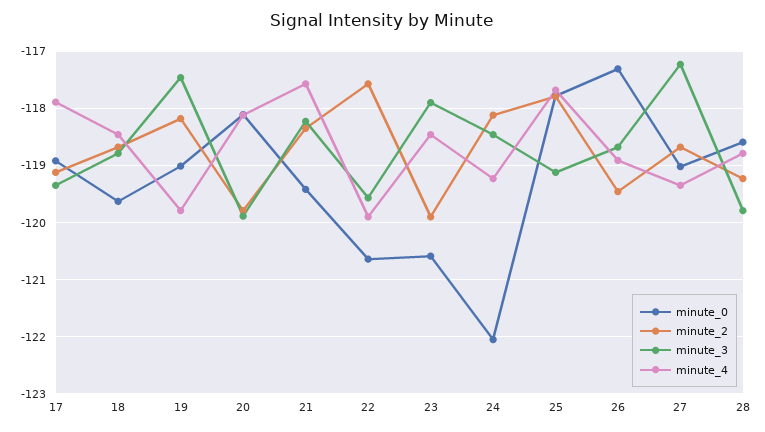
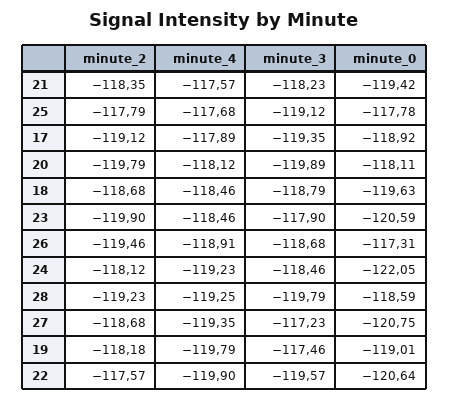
  {
    "minute_0": {
      "17": -118.92,
      "18": -119.63,
      "19": -119.01,
      "20": -118.11,
      "21": -119.42,
      "22": -120.64,
      "23": -120.59,
      "24": -122.05,
      "25": -117.78,
      "26": -117.31,
-     "27": -119,
+     "27": -120.75,
      "28": -118.59
    },
    "minute_2": {
      "17": -119.12,
      "18": -118.68,
      "19": -118.18,
      "20": -119.79,
      "21": -118.35,
      "22": -117.57,
      "23": -119.9,
      "24": -118.12,
      "25": -117.79,
      "26": -119.46,
      "27": -118.68,
      "28": -119.23
    },
    "minute_3": {
      "17": -119.35,
      "18": -118.79,
      "19": -117.46,
      "20": -119.89,
      "21": -118.23,
      "22": -119.57,
      "23": -117.9,
      "24": -118.46,
      "25": -119.12,
      "26": -118.68,
      "27": -117.23,
      "28": -119.79
    },
    "minute_4": {
      "17": -117.89,
      "18": -118.46,
      "19": -119.79,
      "20": -118.12,
      "21": -117.57,
      "22": -119.9,
      "23": -118.46,
      "24": -119.23,
      "25": -117.68,
      "26": -118.91,
      "27": -119.35,
-     "28": -118.8
+     "28": -119.25
    }
  }

